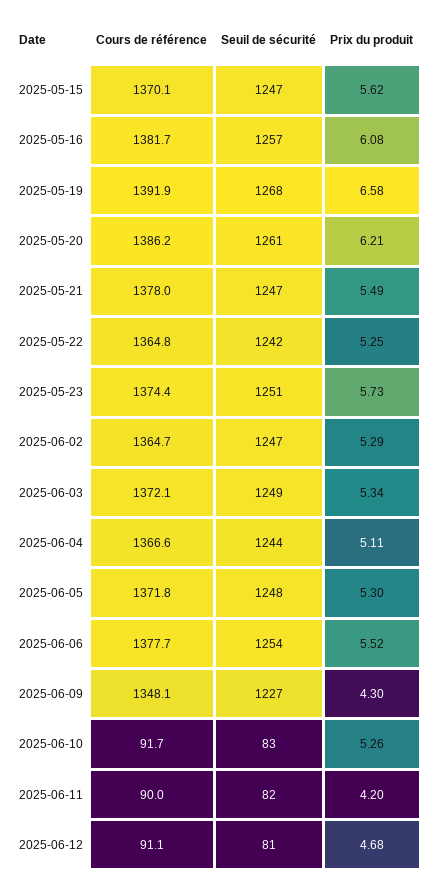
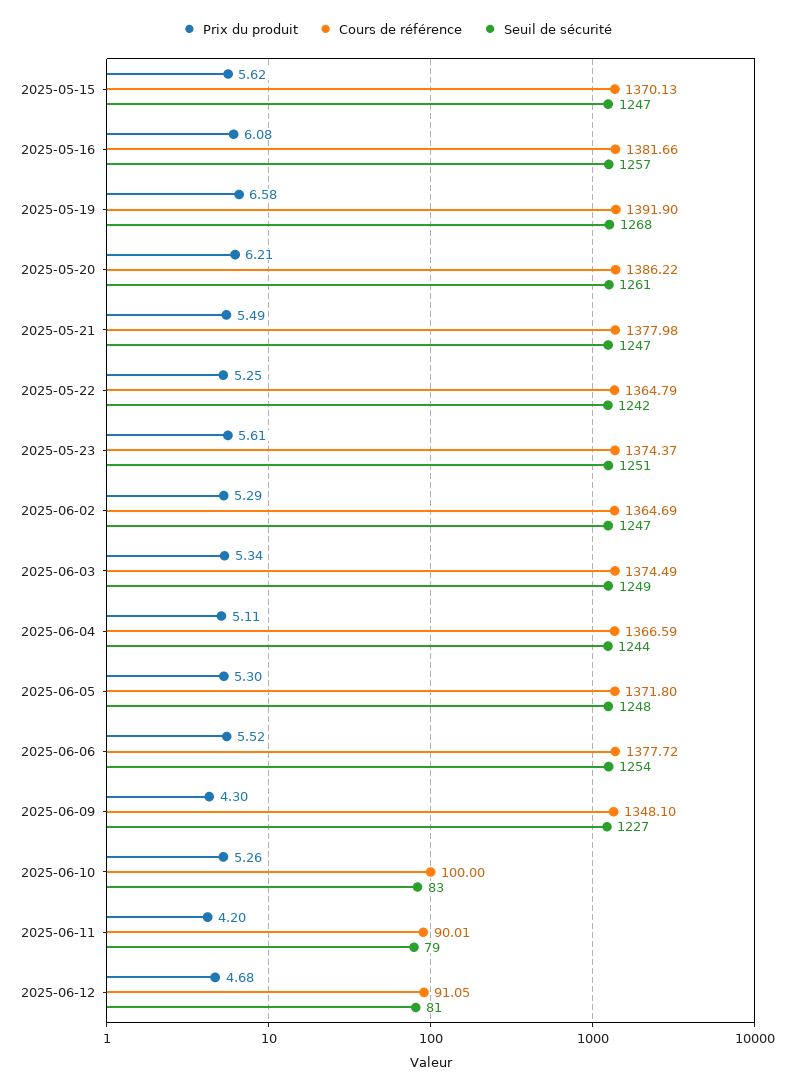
  {
    "Cours de référence": {
      "2025-05-15": 1370.13,
      "2025-05-16": 1381.66,
      "2025-05-19": 1391.9,
      "2025-05-20": 1386.22,
      "2025-05-21": 1377.98,
      "2025-05-22": 1364.79,
      "2025-05-23": 1374.37,
      "2025-06-02": 1364.69,
-     "2025-06-03": 1372.1,
+     "2025-06-03": 1374.49,
      "2025-06-04": 1366.59,
      "2025-06-05": 1371.8,
      "2025-06-06": 1377.72,
      "2025-06-09": 1348.1,
-     "2025-06-10": 91.7,
+     "2025-06-10": 100,
      "2025-06-11": 90.01,
      "2025-06-12": 91.05
    },
    "Seuil de sécurité": {
      "2025-05-15": 1247,
      "2025-05-16": 1257,
      "2025-05-19": 1268,
      "2025-05-20": 1261,
      "2025-05-21": 1247,
      "2025-05-22": 1242,
      "2025-05-23": 1251,
      "2025-06-02": 1247,
      "2025-06-03": 1249,
      "2025-06-04": 1244,
      "2025-06-05": 1248,
      "2025-06-06": 1254,
      "2025-06-09": 1227,
      "2025-06-10": 83,
-     "2025-06-11": 82,
+     "2025-06-11": 79,
      "2025-06-12": 81
    },
    "Prix du produit": {
      "2025-05-15": 5.62,
      "2025-05-16": 6.08,
      "2025-05-19": 6.58,
      "2025-05-20": 6.21,
      "2025-05-21": 5.49,
      "2025-05-22": 5.25,
-     "2025-05-23": 5.73,
+     "2025-05-23": 5.61,
      "2025-06-02": 5.29,
      "2025-06-03": 5.34,
      "2025-06-04": 5.11,
      "2025-06-05": 5.3,
      "2025-06-06": 5.52,
      "2025-06-09": 4.3,
      "2025-06-10": 5.26,
      "2025-06-11": 4.2,
      "2025-06-12": 4.68
    }
  }

